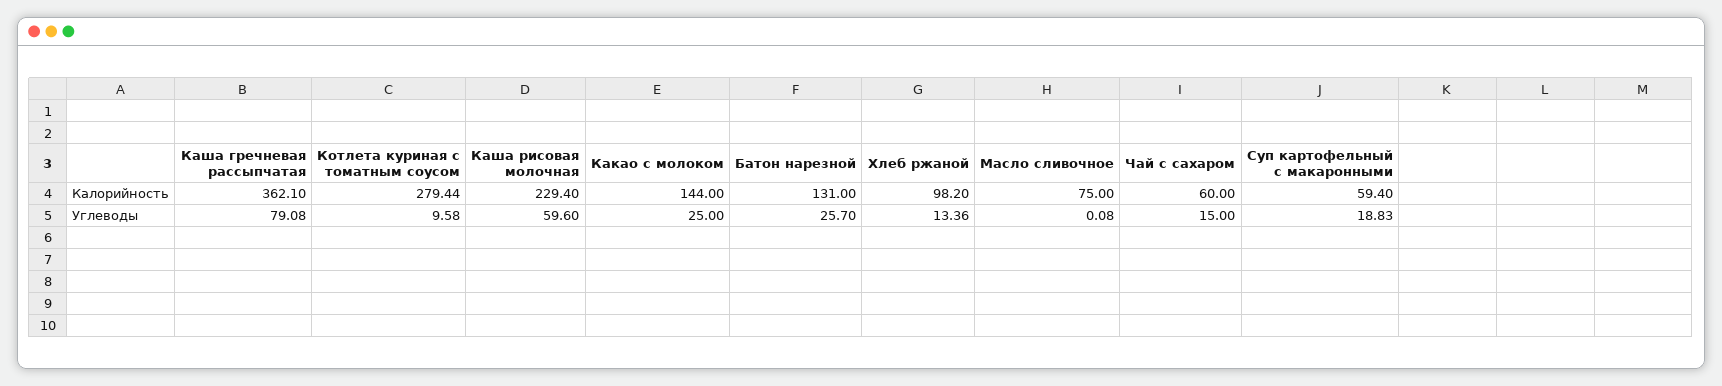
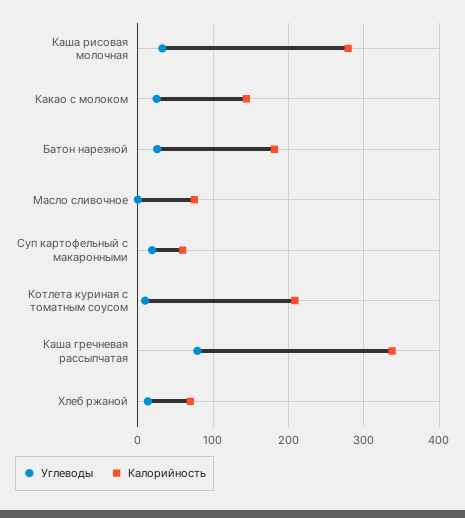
  {
    "Калорийность": {
-     "Каша гречневая рассыпчатая": 362.1,
+     "Каша гречневая рассыпчатая": 340,
-     "Котлета куриная с томатным соусом": 279.44,
+     "Котлета куриная с томатным соусом": 210,
-     "Каша рисовая молочная": 229.4,
+     "Каша рисовая молочная": 280,
      "Какао с молоком": 144,
-     "Батон нарезной": 131,
+     "Батон нарезной": 180,
-     "Хлеб ржаной": 98.2,
+     "Хлеб ржаной": 70,
      "Масло сливочное": 75,
-     "Чай с сахаром": 60,
      "Суп картофельный с макаронными": 59.4
    },
    "Углеводы": {
      "Каша гречневая рассыпчатая": 79.08,
      "Котлета куриная с томатным соусом": 9.58,
-     "Каша рисовая молочная": 59.6,
+     "Каша рисовая молочная": 30,
      "Какао с молоком": 25,
      "Батон нарезной": 25.7,
      "Хлеб ржаной": 13.36,
      "Масло сливочное": 0.08,
-     "Чай с сахаром": 15,
      "Суп картофельный с макаронными": 18.83
    }
  }

